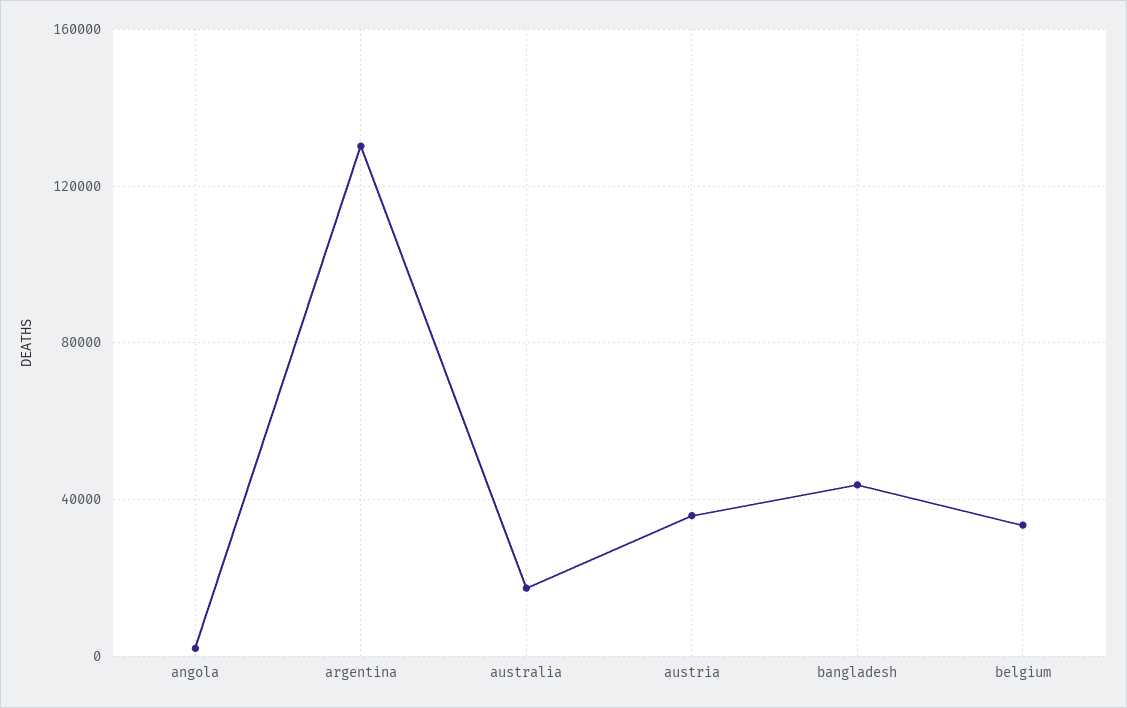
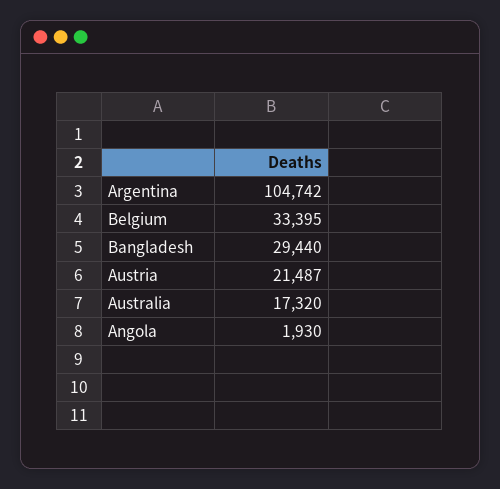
  {
    "angola": 1930,
-   "argentina": 130000,
+   "argentina": 104742,
    "australia": 17320,
-   "austria": 35000,
+   "austria": 21487,
-   "bangladesh": 45000,
+   "bangladesh": 29440,
    "belgium": 33395
  }

